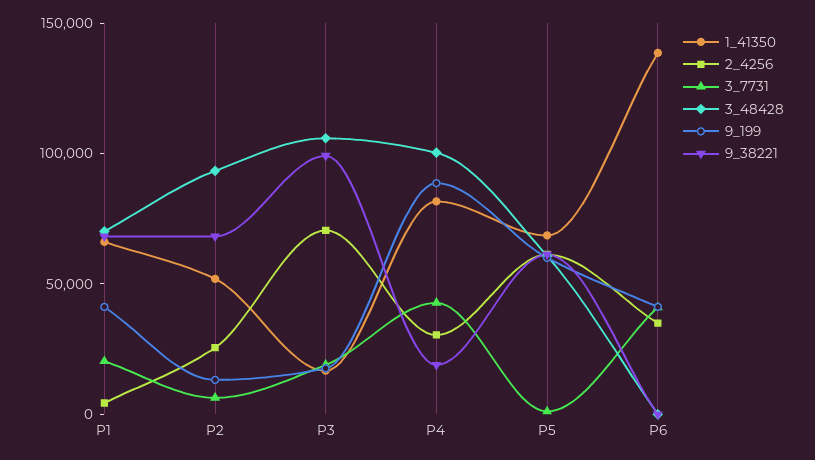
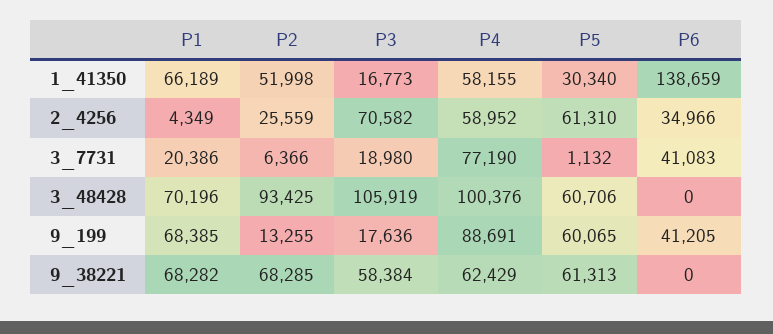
  {
    "1_41350": {
      "P1": 66189,
      "P2": 51998,
      "P3": 16773,
-     "P4": 80000,
+     "P4": 58155,
-     "P5": 70000,
+     "P5": 30340,
      "P6": 138659
    },
    "2_4256": {
      "P1": 4349,
      "P2": 25559,
      "P3": 70582,
-     "P4": 30000,
+     "P4": 58952,
      "P5": 61310,
      "P6": 34966
    },
    "3_7731": {
      "P1": 20386,
      "P2": 6366,
      "P3": 18980,
-     "P4": 40000,
+     "P4": 77190,
      "P5": 1132,
      "P6": 41083
    },
    "3_48428": {
      "P1": 70196,
      "P2": 93425,
      "P3": 105919,
      "P4": 100376,
      "P5": 60706,
      "P6": 0
    },
    "9_199": {
-     "P1": 40000,
+     "P1": 68385,
      "P2": 13255,
      "P3": 17636,
      "P4": 88691,
      "P5": 60065,
      "P6": 41205
    },
    "9_38221": {
      "P1": 68282,
      "P2": 68285,
-     "P3": 100000,
+     "P3": 58384,
-     "P4": 20000,
+     "P4": 62429,
      "P5": 61313,
      "P6": 0
    }
  }

